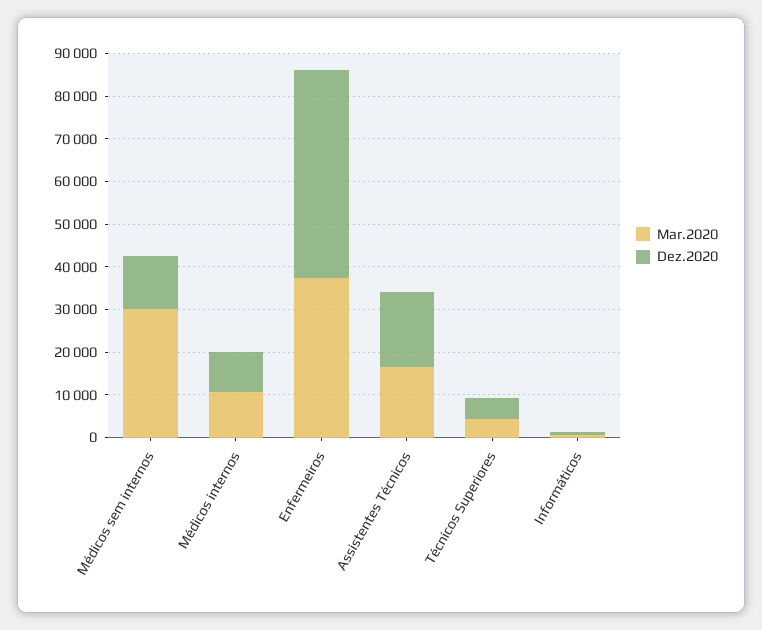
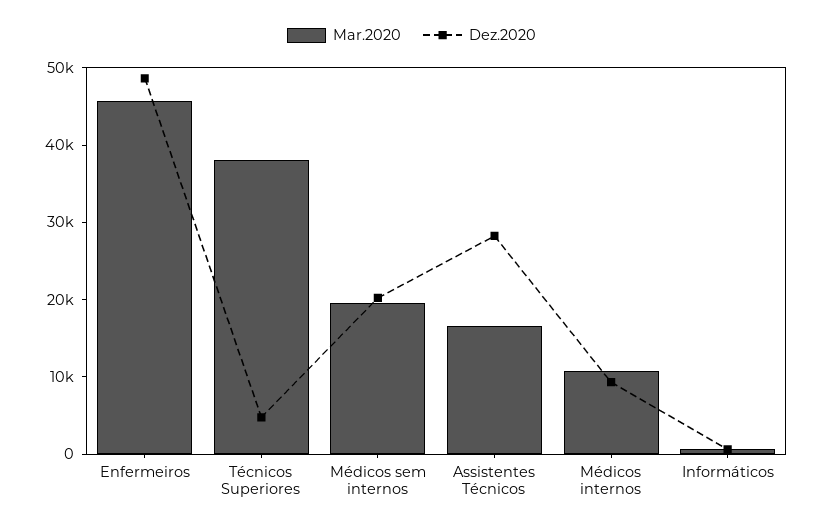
  {
    "Mar.2020": {
-     "Médicos sem internos": 30000,
+     "Médicos sem internos": 20000,
      "Médicos internos": 10000,
-     "Enfermeiros": 38000,
+     "Enfermeiros": 46000,
      "Assistentes Técnicos": 16000,
-     "Técnicos Superiores": 4000,
+     "Técnicos Superiores": 38000,
      "Informáticos": 0
    },
    "Dez.2020": {
-     "Médicos sem internos": 12000,
+     "Médicos sem internos": 20000,
      "Médicos internos": 10000,
      "Enfermeiros": 48000,
-     "Assistentes Técnicos": 18000,
+     "Assistentes Técnicos": 28000,
      "Técnicos Superiores": 4000,
      "Informáticos": 0
    }
  }

